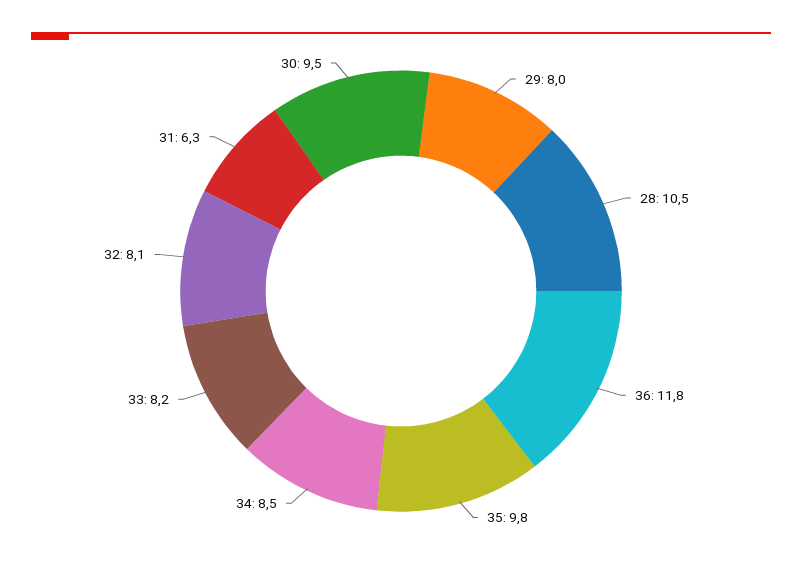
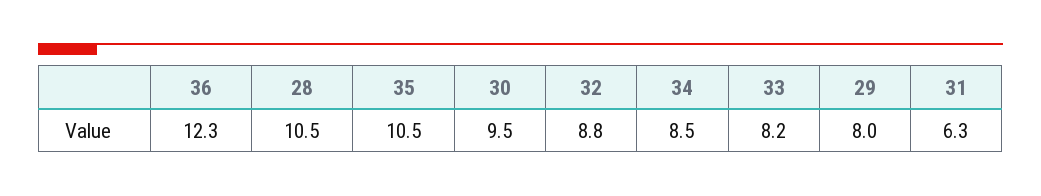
  {
    "29": 8,
    "28": 10.5,
-   "36": 11.8,
+   "36": 12.3,
-   "35": 9.8,
+   "35": 10.5,
    "34": 8.5,
    "33": 8.2,
-   "32": 8.1,
+   "32": 8.8,
    "31": 6.3,
    "30": 9.5
  }

